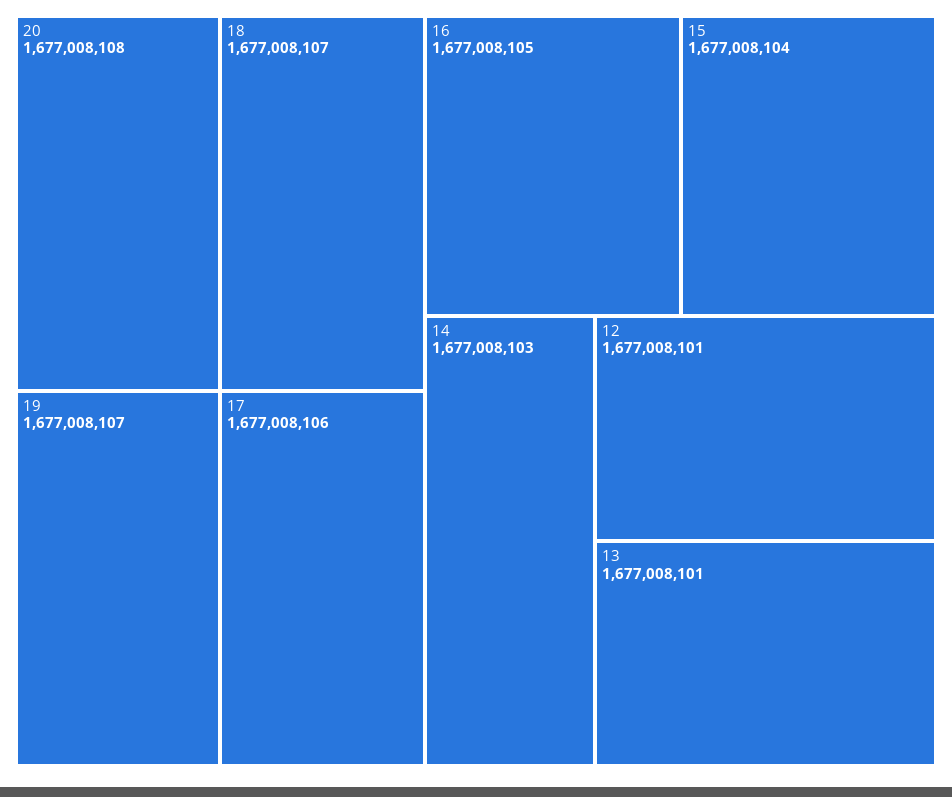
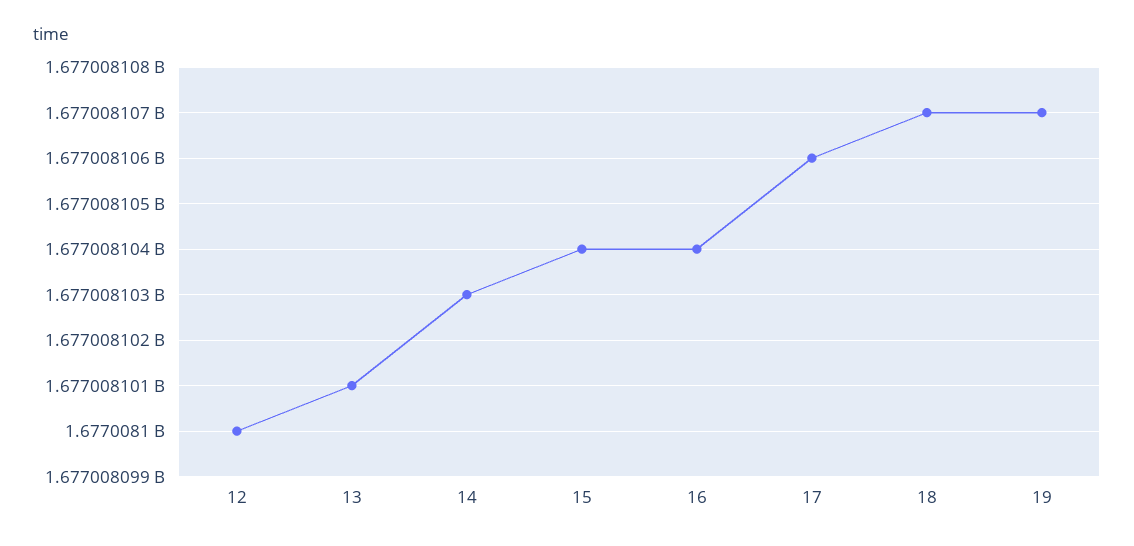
  {
-   "20": 1677008108,
    "18": 1677008107,
    "19": 1677008107,
    "17": 1677008106,
-   "16": 1677008105,
+   "16": 1677008104,
    "15": 1677008104,
    "14": 1677008103,
-   "12": 1677008101,
+   "12": 1677008100,
    "13": 1677008101
  }

